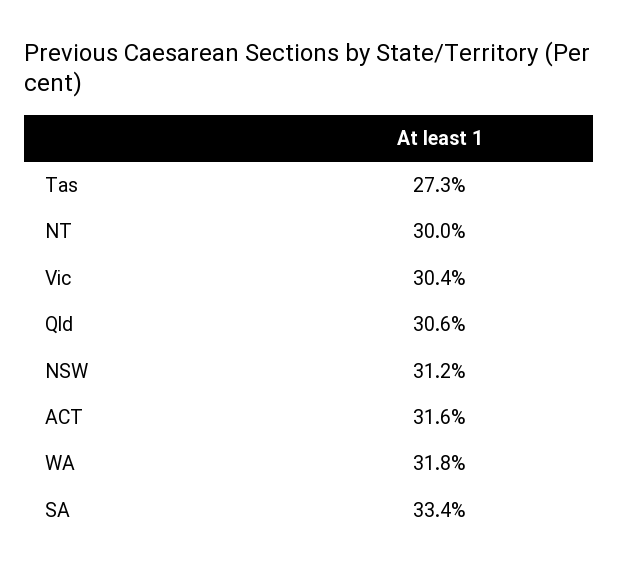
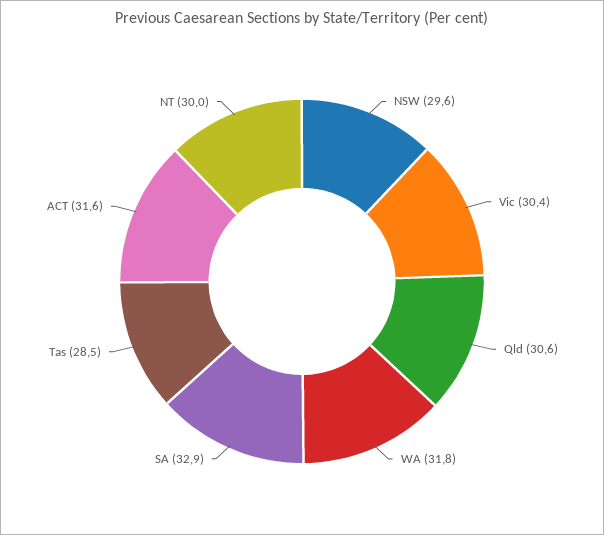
  {
-   "Tas": 27.3,
+   "Tas": 28.5,
    "NT": 30,
    "Vic": 30.4,
    "Qld": 30.6,
-   "NSW": 31.2,
+   "NSW": 29.6,
    "ACT": 31.6,
    "WA": 31.8,
-   "SA": 33.4
+   "SA": 32.9
  }

